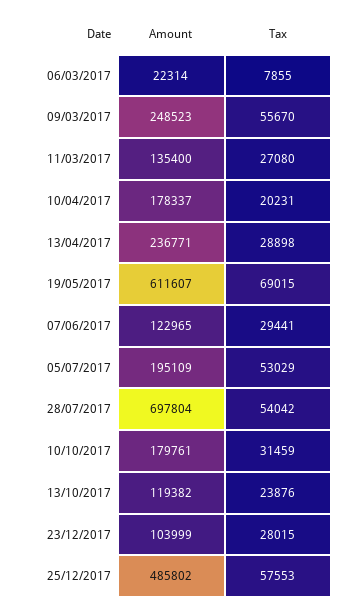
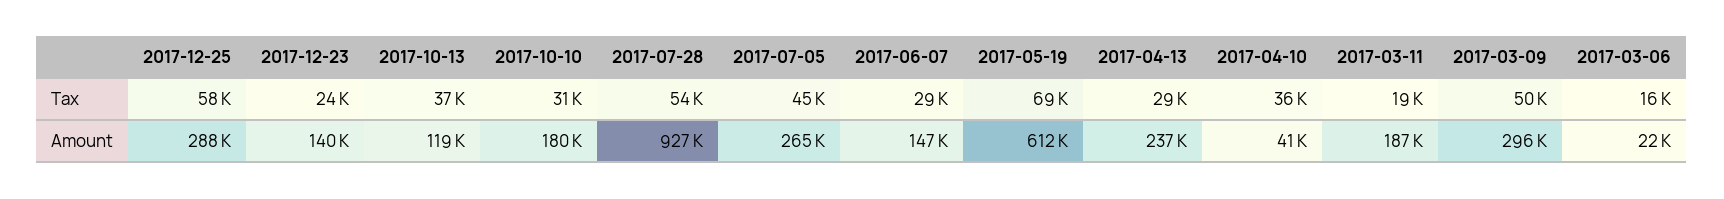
  {
    "Amount": {
      "06/03/2017": 22314,
-     "09/03/2017": 248523,
+     "09/03/2017": 296000,
-     "11/03/2017": 135400,
+     "11/03/2017": 187000,
-     "10/04/2017": 178337,
+     "10/04/2017": 41000,
      "13/04/2017": 236771,
      "19/05/2017": 611607,
-     "07/06/2017": 122965,
+     "07/06/2017": 147000,
-     "05/07/2017": 195109,
+     "05/07/2017": 265000,
-     "28/07/2017": 697804,
+     "28/07/2017": 927000,
      "10/10/2017": 179761,
      "13/10/2017": 119382,
-     "23/12/2017": 103999,
+     "23/12/2017": 140000,
-     "25/12/2017": 485802
+     "25/12/2017": 288000
    },
    "Tax": {
-     "06/03/2017": 7855,
+     "06/03/2017": 16000,
-     "09/03/2017": 55670,
+     "09/03/2017": 50000,
-     "11/03/2017": 27080,
+     "11/03/2017": 19000,
-     "10/04/2017": 20231,
+     "10/04/2017": 36000,
      "13/04/2017": 28898,
      "19/05/2017": 69015,
      "07/06/2017": 29441,
-     "05/07/2017": 53029,
+     "05/07/2017": 45000,
      "28/07/2017": 54042,
      "10/10/2017": 31459,
-     "13/10/2017": 23876,
+     "13/10/2017": 37000,
-     "23/12/2017": 28015,
+     "23/12/2017": 24000,
      "25/12/2017": 57553
    }
  }

